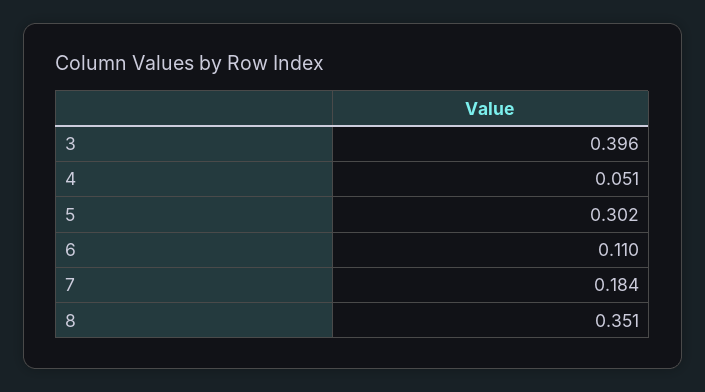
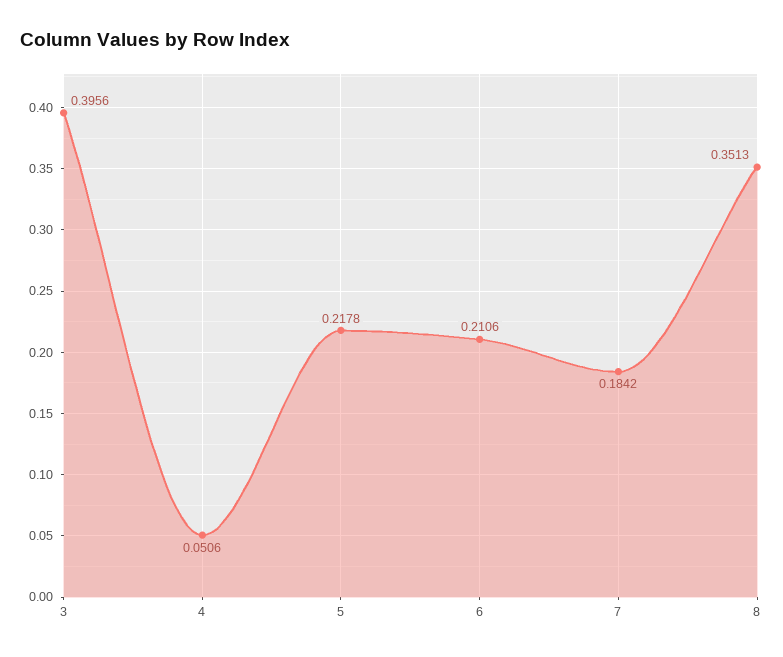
  {
    "3": 0.3956,
    "4": 0.0506,
-   "5": 0.302,
+   "5": 0.2178,
-   "6": 0.11,
+   "6": 0.2106,
    "7": 0.1842,
    "8": 0.3513
  }

